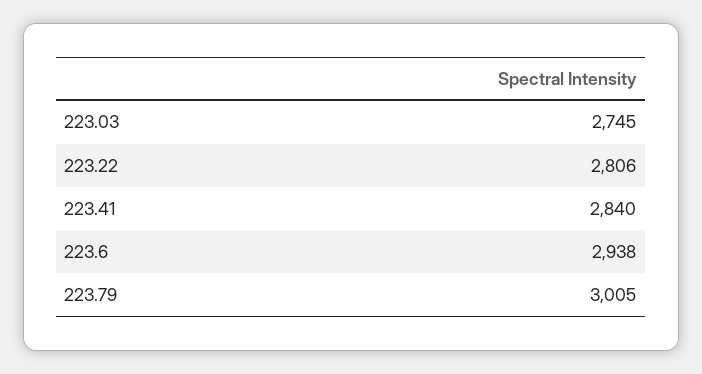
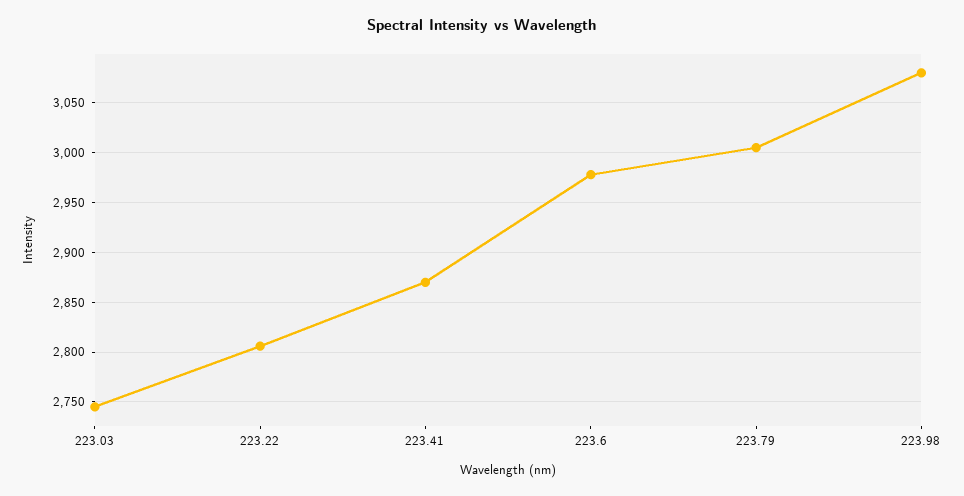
  {
    "223.03": 2745,
    "223.22": 2806,
-   "223.41": 2840,
+   "223.41": 2870,
-   "223.6": 2938,
+   "223.6": 2980,
-   "223.79": 3005
+   "223.79": 3005,
+   "223.98": 3080
  }

